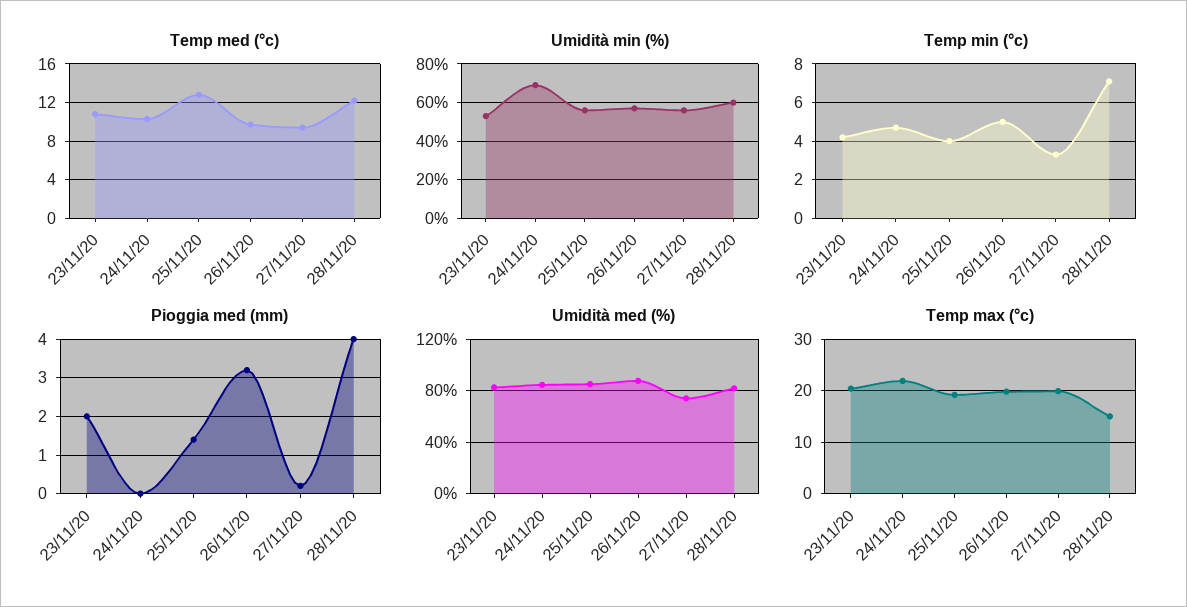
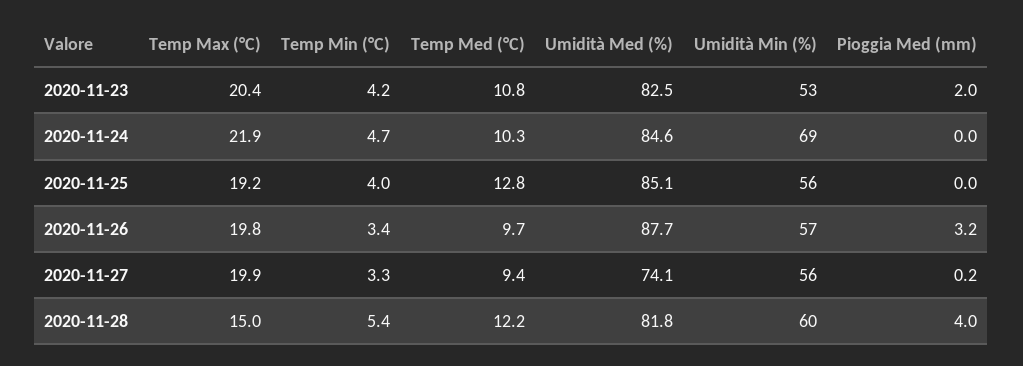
  {
    "Temp med (°c)": {
      "23/11/20": 10.8,
      "24/11/20": 10.3,
      "25/11/20": 12.8,
      "26/11/20": 9.7,
      "27/11/20": 9.4,
      "28/11/20": 12.2
    },
    "Umidità min (%)": {
      "23/11/20": 53,
      "24/11/20": 69,
      "25/11/20": 56,
      "26/11/20": 57,
      "27/11/20": 56,
      "28/11/20": 60
    },
    "Temp min (°c)": {
      "23/11/20": 4.2,
      "24/11/20": 4.7,
      "25/11/20": 4,
-     "26/11/20": 5,
+     "26/11/20": 3.4,
      "27/11/20": 3.3,
-     "28/11/20": 7
+     "28/11/20": 5.4
    },
    "Pioggia med (mm)": {
      "23/11/20": 2,
      "24/11/20": 0,
-     "25/11/20": 1.5,
+     "25/11/20": 0,
      "26/11/20": 3.2,
      "27/11/20": 0.2,
      "28/11/20": 4
    },
    "Umidità med (%)": {
      "23/11/20": 82.5,
      "24/11/20": 84.6,
      "25/11/20": 85.1,
      "26/11/20": 87.7,
      "27/11/20": 74.1,
      "28/11/20": 81.8
    },
    "Temp max (°c)": {
      "23/11/20": 20.4,
      "24/11/20": 21.9,
      "25/11/20": 19.2,
      "26/11/20": 19.8,
      "27/11/20": 19.9,
      "28/11/20": 15
    }
  }

